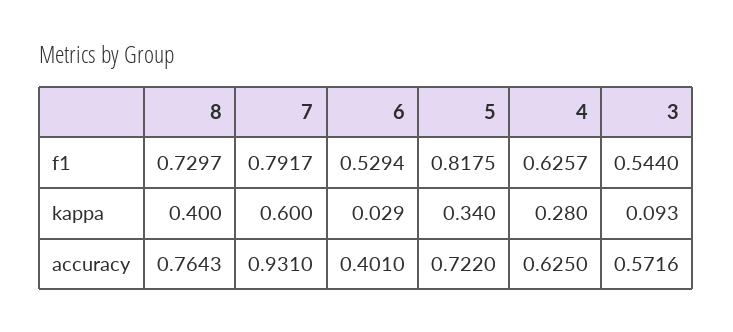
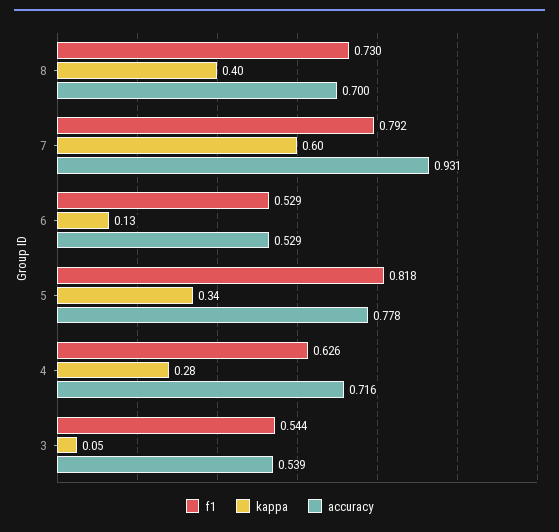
  {
    "f1": {
      "8": 0.7297,
      "7": 0.7917,
      "6": 0.5294,
      "5": 0.8175,
      "4": 0.6257,
      "3": 0.544
    },
    "kappa": {
      "8": 0.4,
      "7": 0.6,
-     "6": 0.029,
+     "6": 0.13,
      "5": 0.34,
      "4": 0.28,
-     "3": 0.093
+     "3": 0.05
    },
    "accuracy": {
-     "8": 0.7643,
+     "8": 0.7,
      "7": 0.931,
-     "6": 0.401,
+     "6": 0.529,
-     "5": 0.722,
+     "5": 0.778,
-     "4": 0.625,
+     "4": 0.716,
-     "3": 0.5716
+     "3": 0.539
    }
  }

